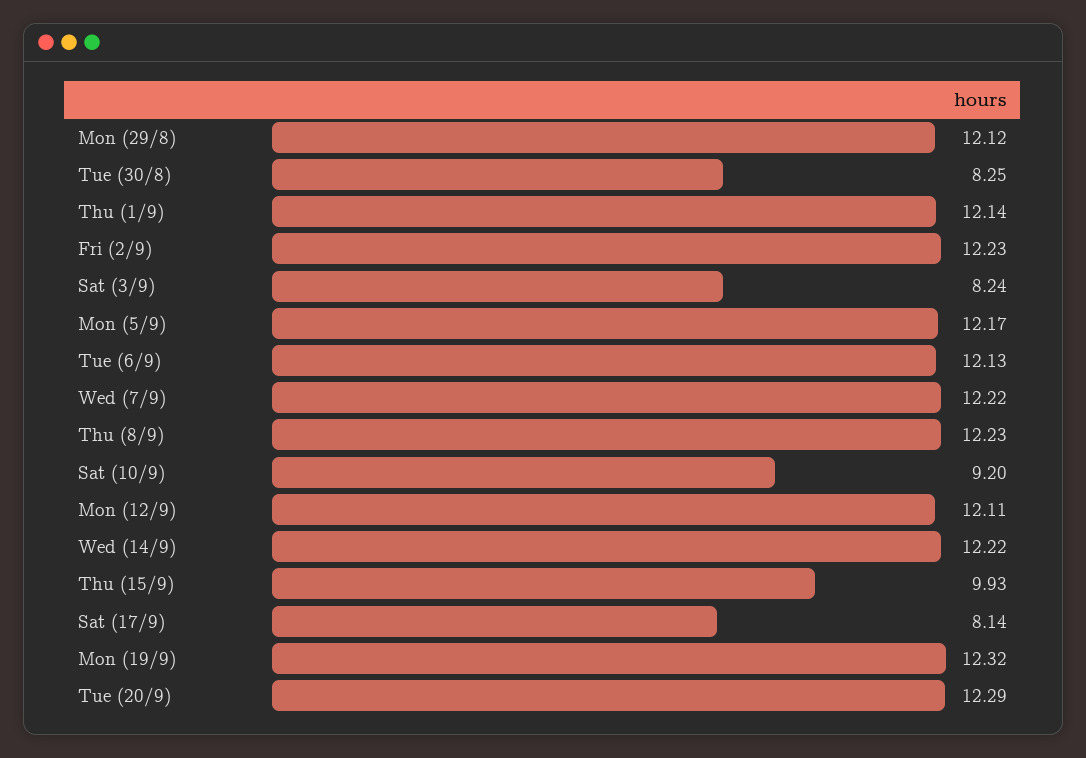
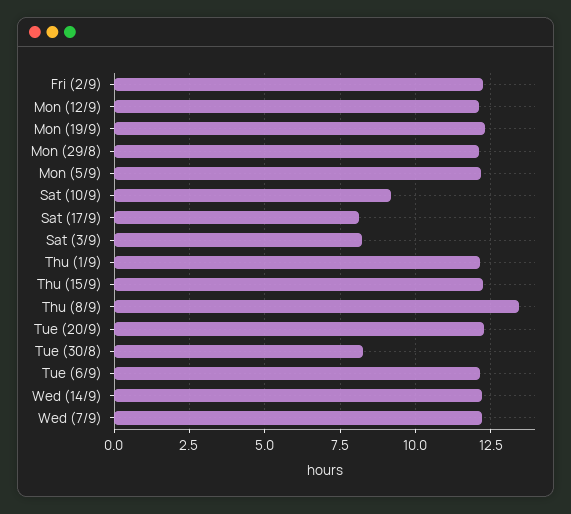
  {
    "Mon (29/8)": 12.12,
    "Tue (30/8)": 8.25,
    "Thu (1/9)": 12.14,
    "Fri (2/9)": 12.23,
    "Sat (3/9)": 8.24,
    "Mon (5/9)": 12.17,
    "Tue (6/9)": 12.13,
    "Wed (7/9)": 12.22,
-   "Thu (8/9)": 12.23,
+   "Thu (8/9)": 13.5,
    "Sat (10/9)": 9.2,
    "Mon (12/9)": 12.11,
    "Wed (14/9)": 12.22,
-   "Thu (15/9)": 9.93,
+   "Thu (15/9)": 12.25,
    "Sat (17/9)": 8.14,
    "Mon (19/9)": 12.32,
    "Tue (20/9)": 12.29
  }

